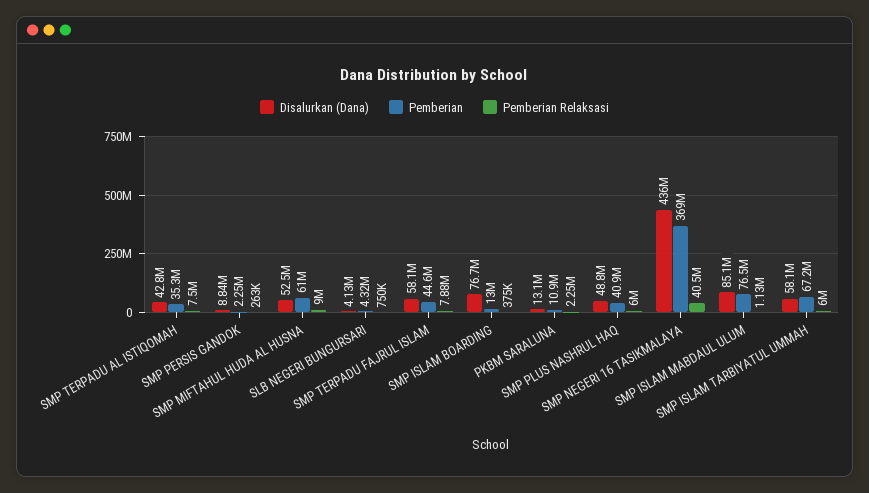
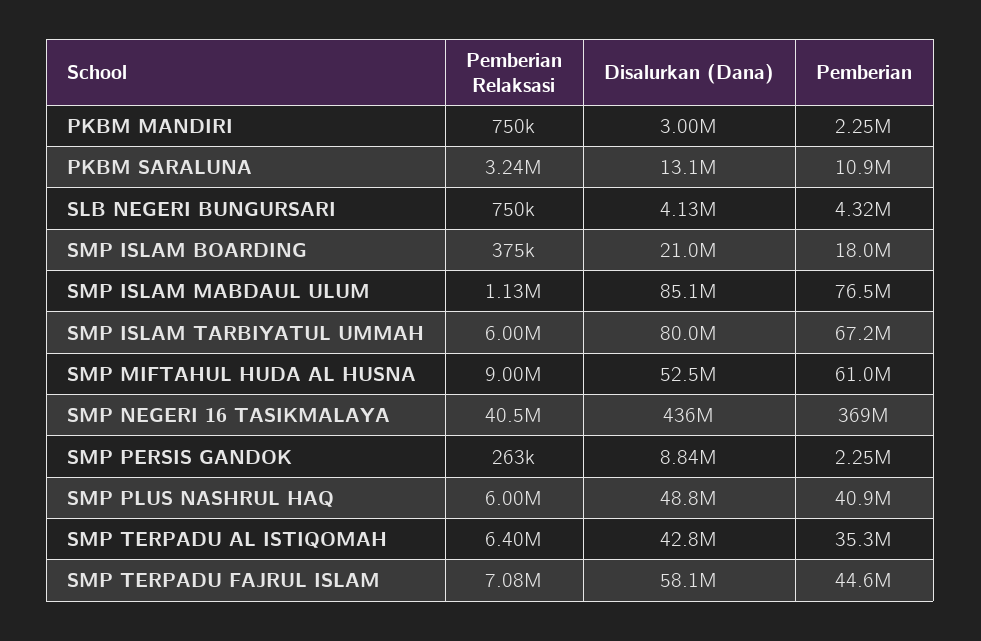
  {
    "Disalurkan (Dana)": {
      "SMP TERPADU AL ISTIQOMAH": 42800000,
      "SMP PERSIS GANDOK": 8840000,
      "SMP MIFTAHUL HUDA AL HUSNA": 52500000,
      "SLB NEGERI BUNGURSARI": 4130000,
      "SMP TERPADU FAJRUL ISLAM": 58100000,
-     "SMP ISLAM BOARDING": 76700000,
+     "SMP ISLAM BOARDING": 21000000,
      "PKBM SARALUNA": 13100000,
      "SMP PLUS NASHRUL HAQ": 48800000,
      "SMP NEGERI 16 TASIKMALAYA": 436000000,
      "SMP ISLAM MABDAUL ULUM": 85100000,
-     "SMP ISLAM TARBIYATUL UMMAH": 58100000
+     "SMP ISLAM TARBIYATUL UMMAH": 80000000,
+     "PKBM MANDIRI": 3000000
    },
    "Pemberian": {
      "SMP TERPADU AL ISTIQOMAH": 35300000,
      "SMP PERSIS GANDOK": 2250000,
      "SMP MIFTAHUL HUDA AL HUSNA": 61000000,
      "SLB NEGERI BUNGURSARI": 4320000,
      "SMP TERPADU FAJRUL ISLAM": 44600000,
-     "SMP ISLAM BOARDING": 13000000,
+     "SMP ISLAM BOARDING": 18000000,
      "PKBM SARALUNA": 10900000,
      "SMP PLUS NASHRUL HAQ": 40900000,
      "SMP NEGERI 16 TASIKMALAYA": 369000000,
      "SMP ISLAM MABDAUL ULUM": 76500000,
-     "SMP ISLAM TARBIYATUL UMMAH": 67200000
+     "SMP ISLAM TARBIYATUL UMMAH": 67200000,
+     "PKBM MANDIRI": 2250000
    },
    "Pemberian Relaksasi": {
-     "SMP TERPADU AL ISTIQOMAH": 7500000,
+     "SMP TERPADU AL ISTIQOMAH": 6400000,
      "SMP PERSIS GANDOK": 263000,
      "SMP MIFTAHUL HUDA AL HUSNA": 9000000,
      "SLB NEGERI BUNGURSARI": 750000,
-     "SMP TERPADU FAJRUL ISLAM": 7880000,
+     "SMP TERPADU FAJRUL ISLAM": 7080000,
      "SMP ISLAM BOARDING": 375000,
-     "PKBM SARALUNA": 2250000,
+     "PKBM SARALUNA": 3240000,
      "SMP PLUS NASHRUL HAQ": 6000000,
      "SMP NEGERI 16 TASIKMALAYA": 40500000,
      "SMP ISLAM MABDAUL ULUM": 1130000,
-     "SMP ISLAM TARBIYATUL UMMAH": 6000000
+     "SMP ISLAM TARBIYATUL UMMAH": 6000000,
+     "PKBM MANDIRI": 750000
    }
  }

